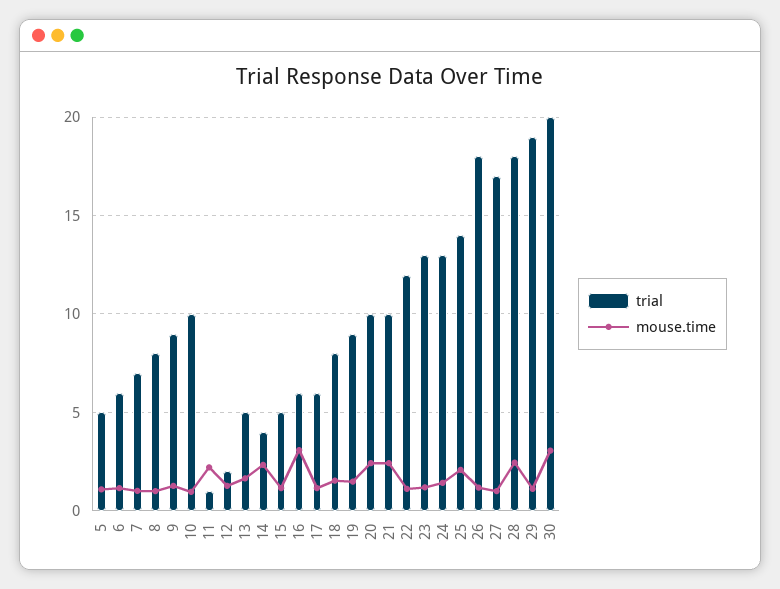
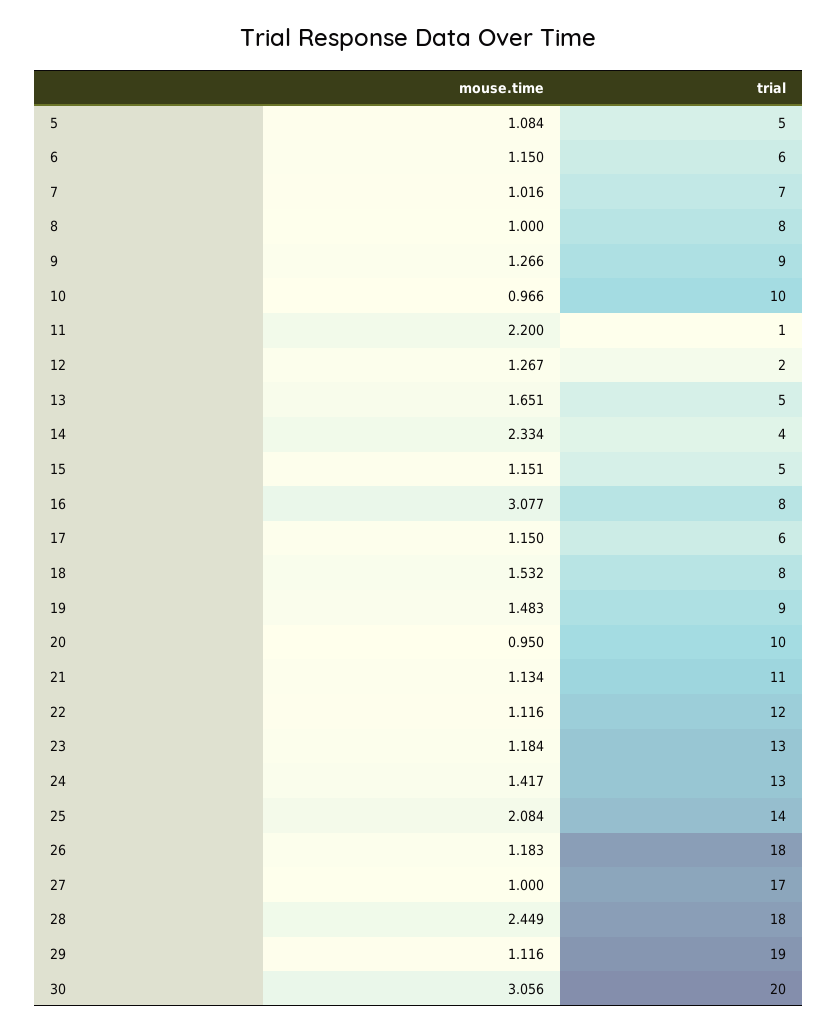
  {
    "trial": {
      "5": 5,
      "6": 6,
      "7": 7,
      "8": 8,
      "9": 9,
      "10": 10,
      "11": 1,
      "12": 2,
      "13": 5,
      "14": 4,
      "15": 5,
-     "16": 6,
+     "16": 8,
      "17": 6,
      "18": 8,
      "19": 9,
      "20": 10,
-     "21": 10,
+     "21": 11,
      "22": 12,
      "23": 13,
      "24": 13,
      "25": 14,
      "26": 18,
      "27": 17,
      "28": 18,
      "29": 19,
      "30": 20
    },
    "mouse.time": {
      "5": 1.084,
      "6": 1.15,
      "7": 1.016,
      "8": 1,
      "9": 1.266,
      "10": 0.966,
      "11": 2.2,
      "12": 1.267,
      "13": 1.651,
      "14": 2.334,
      "15": 1.151,
      "16": 3.077,
      "17": 1.15,
      "18": 1.532,
      "19": 1.483,
-     "20": 2.5,
+     "20": 0.95,
-     "21": 2.5,
+     "21": 1.134,
      "22": 1.116,
      "23": 1.184,
      "24": 1.417,
      "25": 2.084,
      "26": 1.183,
      "27": 1,
      "28": 2.449,
      "29": 1.116,
      "30": 3.056
    }
  }

